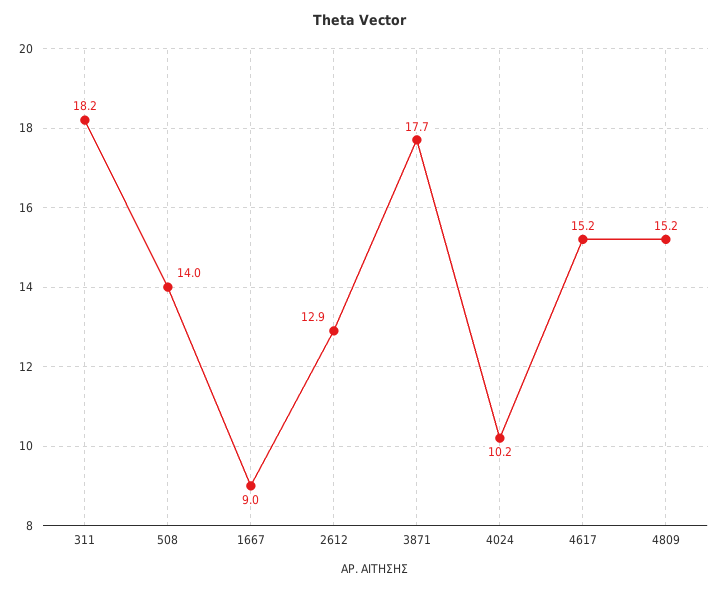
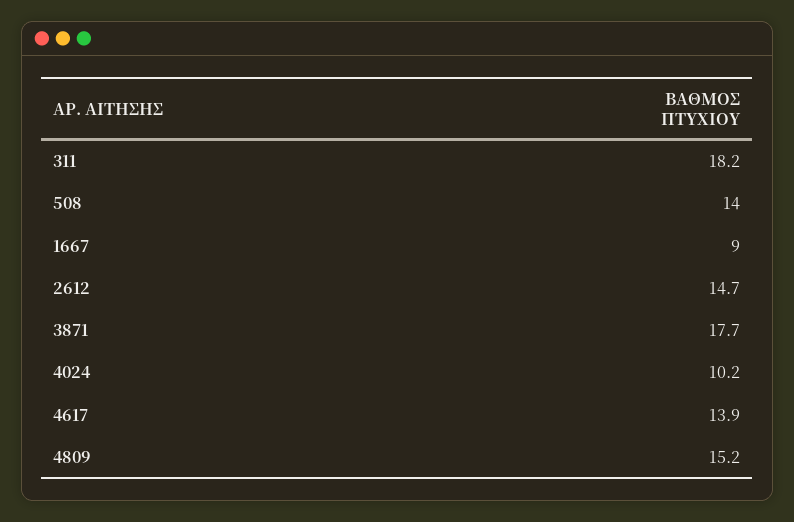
  {
    "311": 18.2,
    "508": 14,
    "1667": 9,
-   "2612": 12.9,
+   "2612": 14.7,
    "3871": 17.7,
    "4024": 10.2,
-   "4617": 15.2,
+   "4617": 13.9,
    "4809": 15.2
  }

